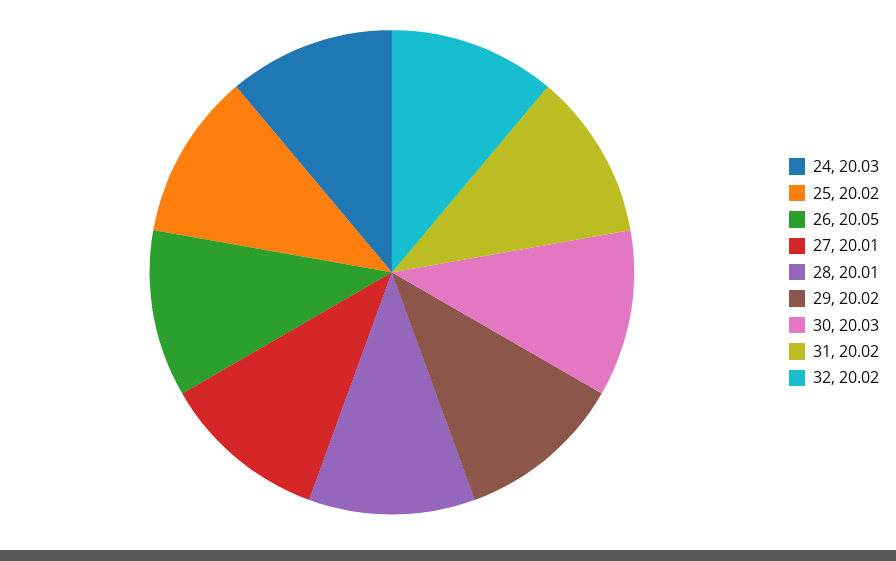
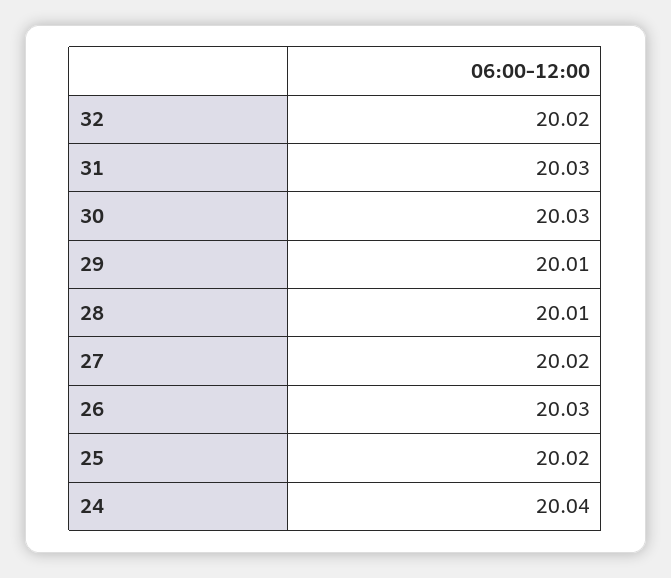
  {
-   "24": 20.03,
+   "24": 20.04,
    "25": 20.02,
-   "26": 20.05,
+   "26": 20.03,
-   "27": 20.01,
+   "27": 20.02,
    "28": 20.01,
-   "29": 20.02,
+   "29": 20.01,
    "30": 20.03,
-   "31": 20.02,
+   "31": 20.03,
    "32": 20.02
  }

